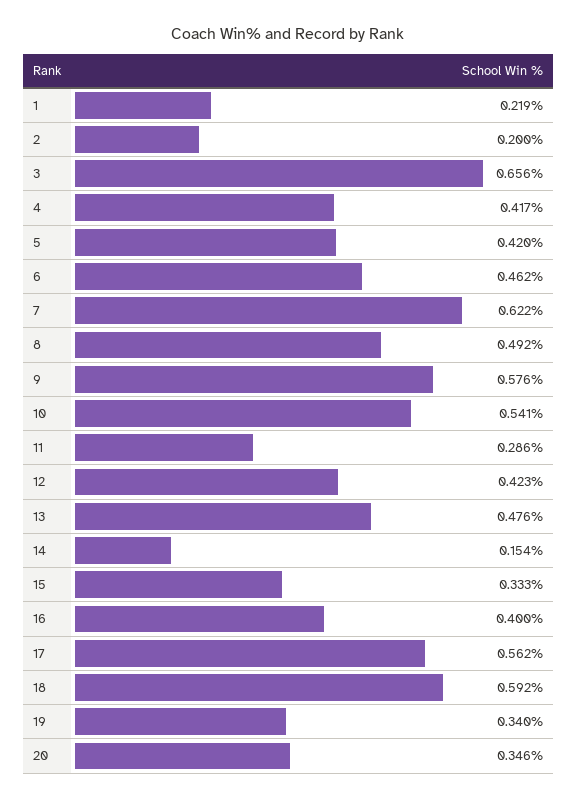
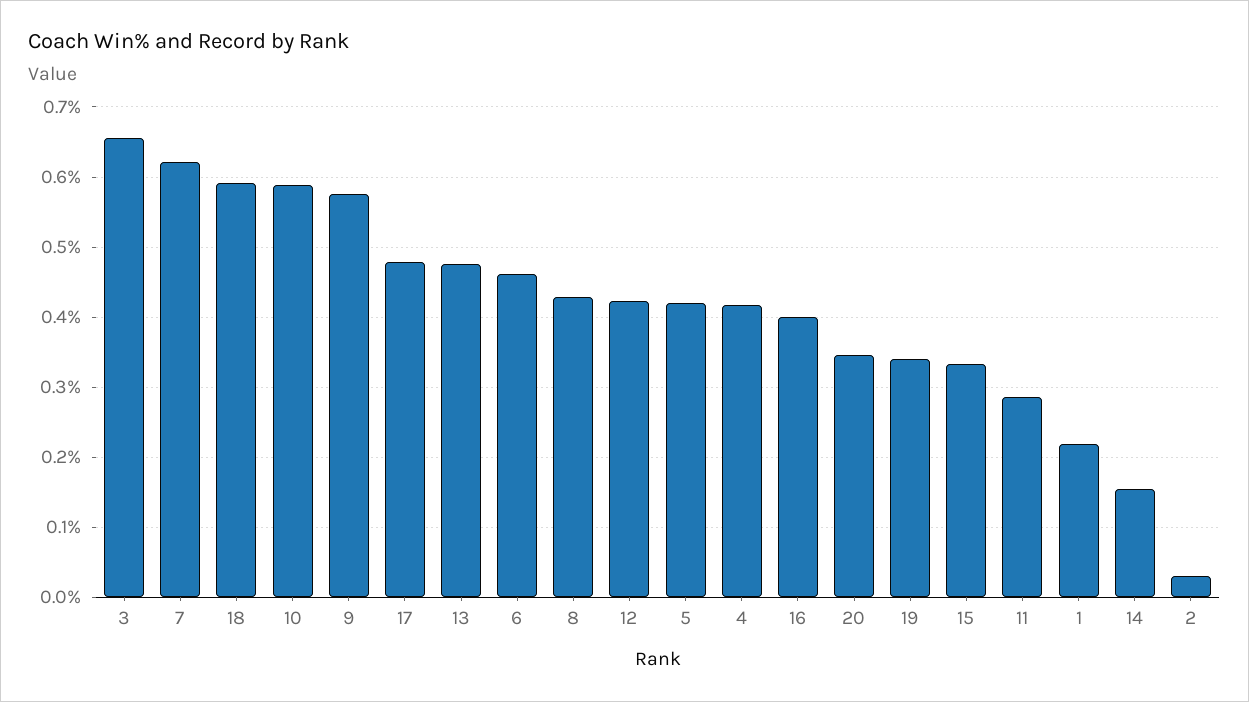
  {
    "1": 0.219,
-   "2": 0.2,
+   "2": 0.03,
    "3": 0.656,
    "4": 0.417,
    "5": 0.42,
    "6": 0.462,
    "7": 0.622,
-   "8": 0.492,
+   "8": 0.43,
    "9": 0.576,
-   "10": 0.541,
+   "10": 0.59,
    "11": 0.286,
    "12": 0.423,
    "13": 0.476,
    "14": 0.154,
    "15": 0.333,
    "16": 0.4,
-   "17": 0.562,
+   "17": 0.48,
    "18": 0.592,
    "19": 0.34,
    "20": 0.346
  }

